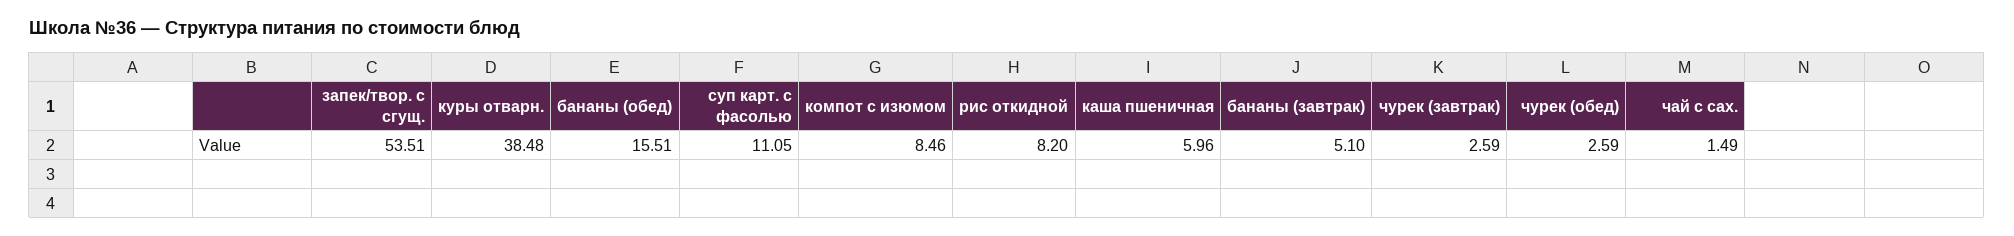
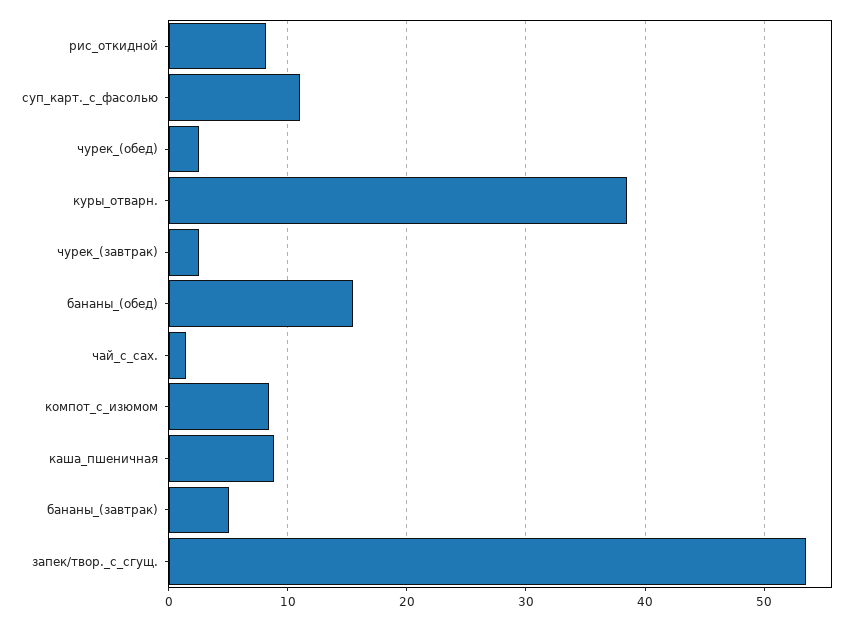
  {
    "запек/твор. с сгущ.": 53.51,
    "куры отварн.": 38.48,
    "бананы (обед)": 15.51,
    "суп карт. с фасолью": 11.05,
    "компот с изюмом": 8.46,
    "рис откидной": 8.2,
-   "каша пшеничная": 5.96,
+   "каша пшеничная": 9,
    "бананы (завтрак)": 5.1,
    "чурек (завтрак)": 2.59,
    "чурек (обед)": 2.59,
    "чай с сах.": 1.49
  }

